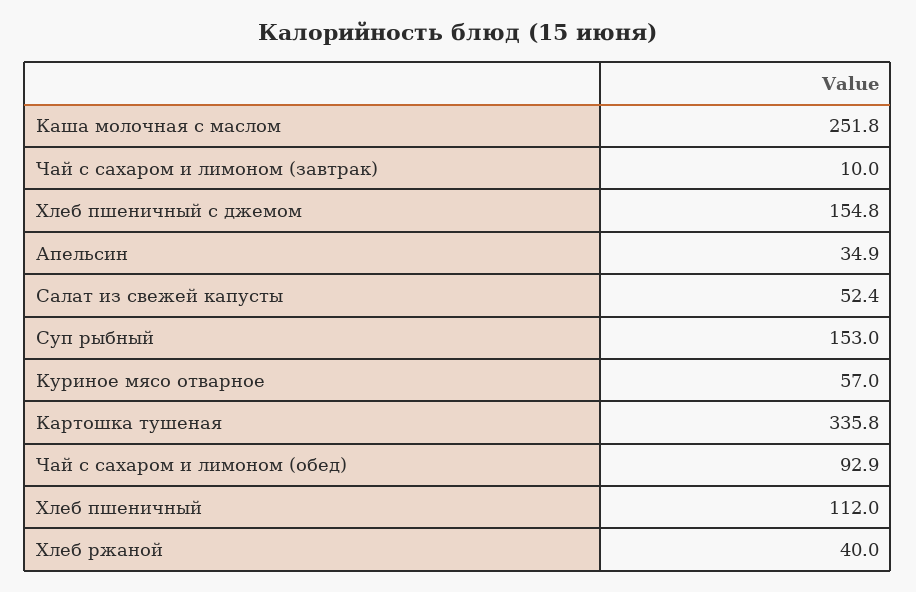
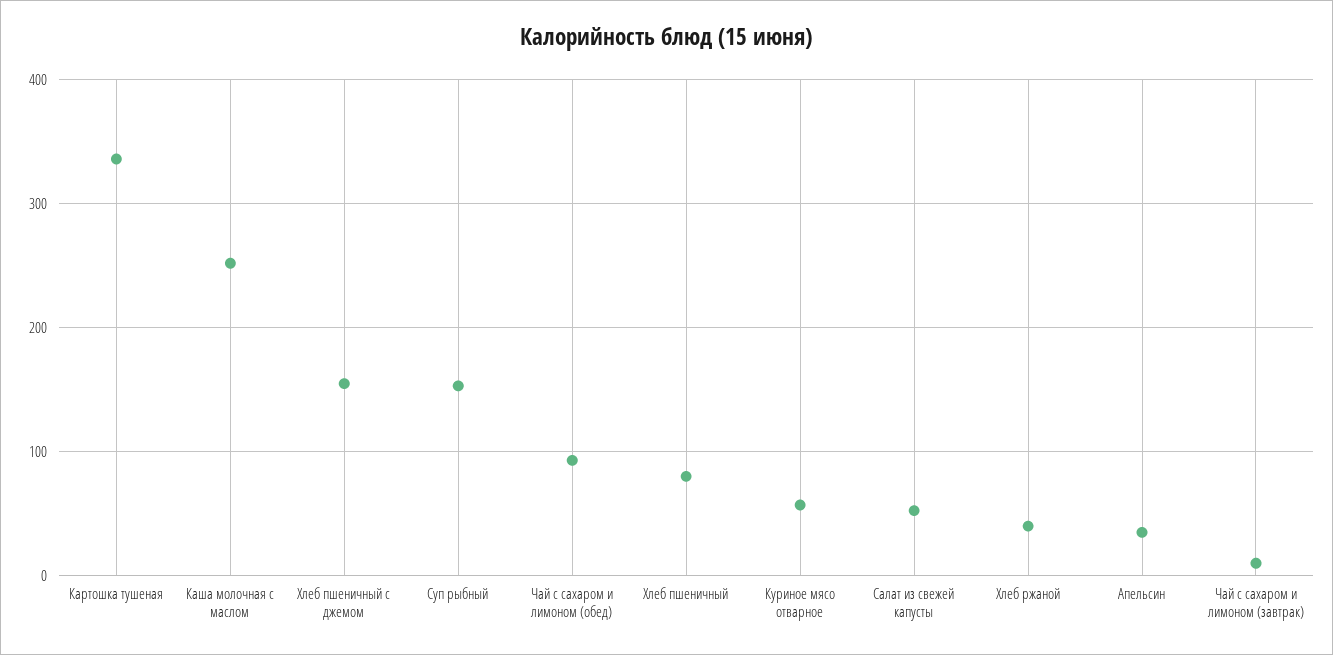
  {
    "Каша молочная с маслом": 251.8,
    "Чай с сахаром и лимоном (завтрак)": 10,
    "Хлеб пшеничный с джемом": 154.8,
    "Апельсин": 34.9,
    "Салат из свежей капусты": 52.4,
    "Суп рыбный": 153,
    "Куриное мясо отварное": 57,
    "Картошка тушеная": 335.8,
    "Чай с сахаром и лимоном (обед)": 92.9,
-   "Хлеб пшеничный": 112,
+   "Хлеб пшеничный": 80,
    "Хлеб ржаной": 40
  }

